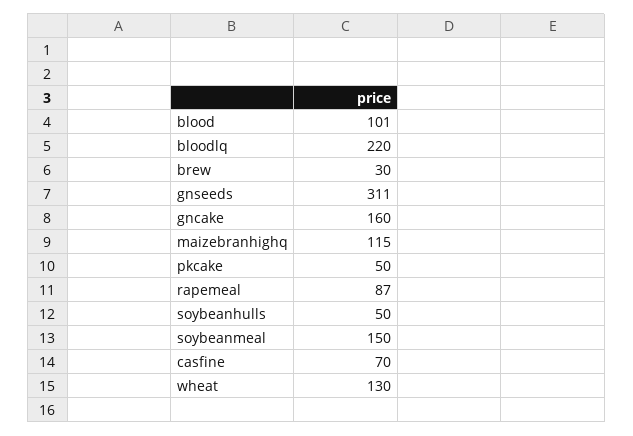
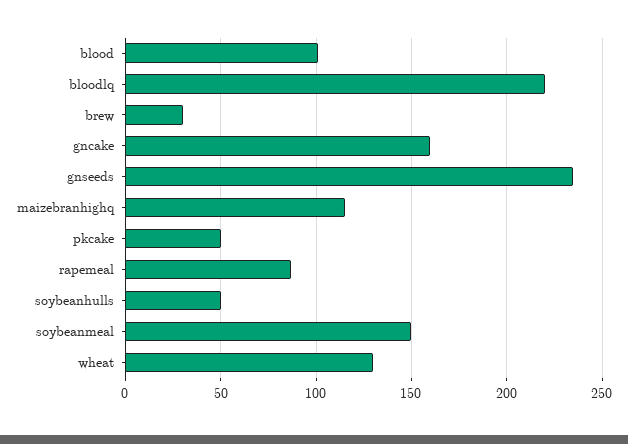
  {
    "blood": 101,
    "bloodlq": 220,
    "brew": 30,
-   "gnseeds": 311,
+   "gnseeds": 235,
    "gncake": 160,
    "maizebranhighq": 115,
    "pkcake": 50,
    "rapemeal": 87,
    "soybeanhulls": 50,
    "soybeanmeal": 150,
-   "casfine": 70,
    "wheat": 130
  }

